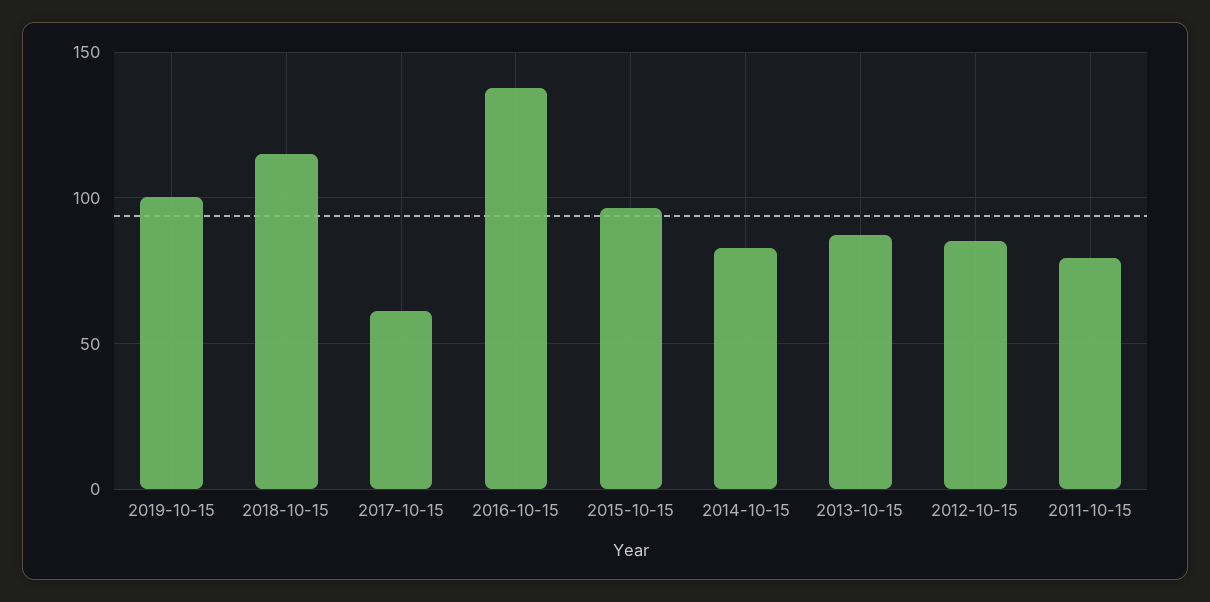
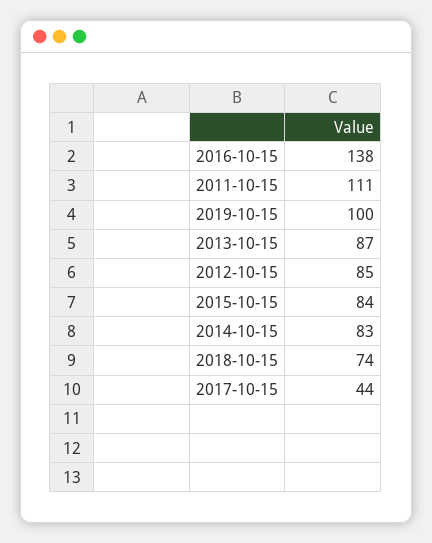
  {
    "2019-10-15": 100,
-   "2018-10-15": 115,
+   "2018-10-15": 74,
-   "2017-10-15": 60,
+   "2017-10-15": 44,
    "2016-10-15": 138,
-   "2015-10-15": 95,
+   "2015-10-15": 84,
    "2014-10-15": 83,
    "2013-10-15": 87,
    "2012-10-15": 85,
-   "2011-10-15": 80
+   "2011-10-15": 111
  }

